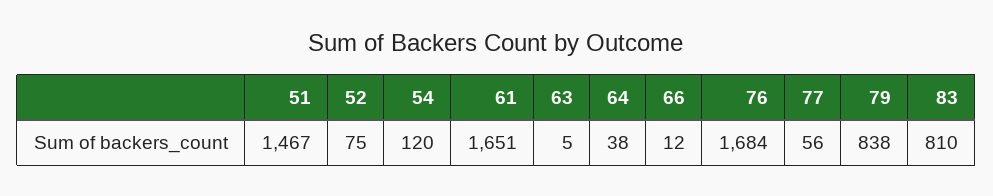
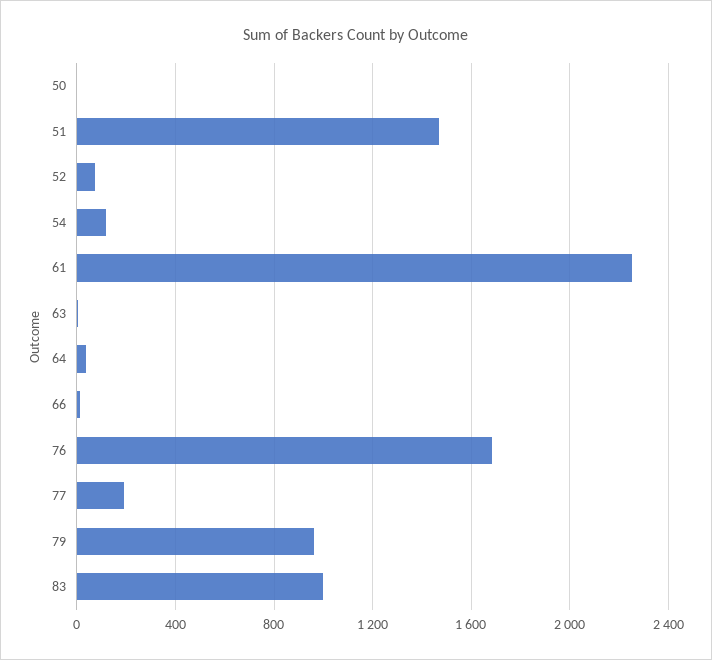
  {
    "51": 1467,
    "52": 75,
    "54": 120,
-   "61": 1651,
+   "61": 2250,
    "63": 5,
    "64": 38,
    "66": 12,
    "76": 1684,
-   "77": 56,
+   "77": 200,
-   "79": 838,
+   "79": 950,
-   "83": 810
+   "83": 1000,
+   "50": 0
  }

